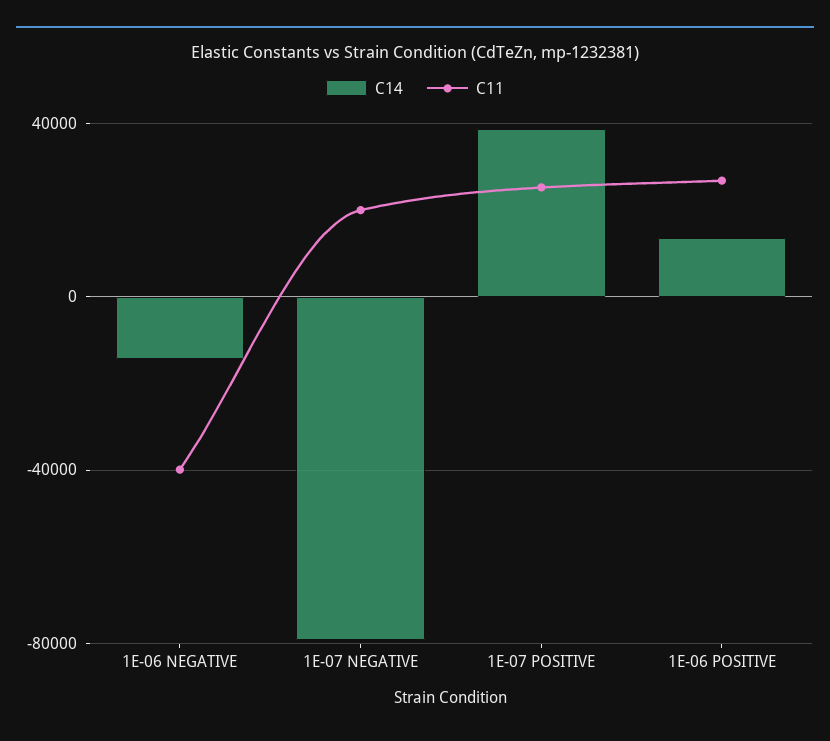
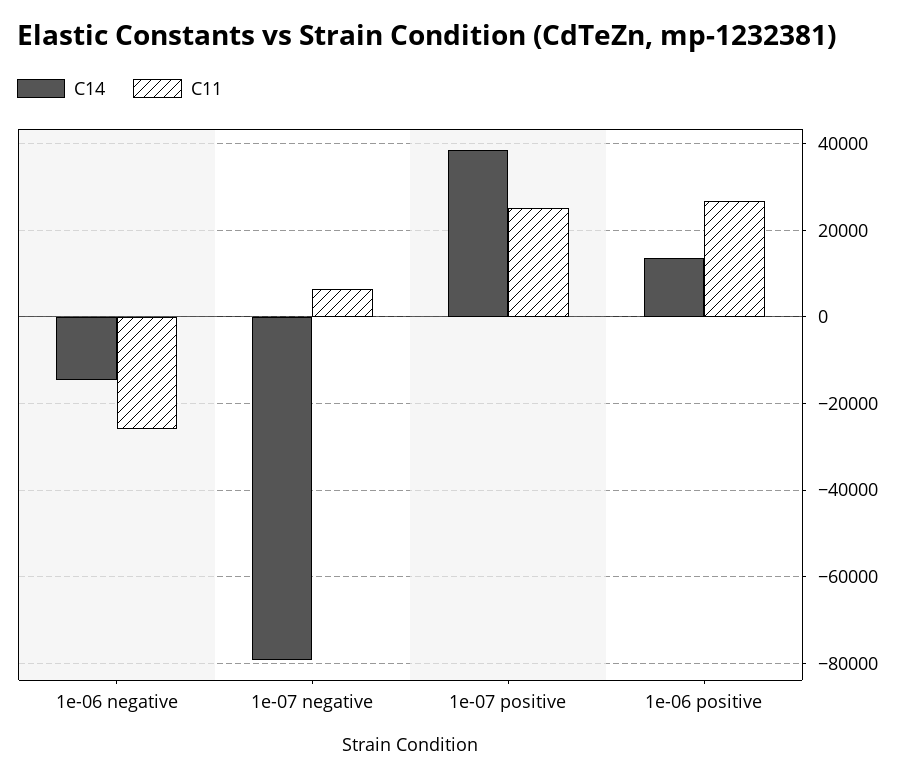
  {
    "C14": {
      "1E-06 NEGATIVE": -14000,
      "1E-07 NEGATIVE": -80000,
      "1E-07 POSITIVE": 38000,
      "1E-06 POSITIVE": 14000
    },
    "C11": {
-     "1E-06 NEGATIVE": -40000,
+     "1E-06 NEGATIVE": -26000,
-     "1E-07 NEGATIVE": 20000,
+     "1E-07 NEGATIVE": 6000,
      "1E-07 POSITIVE": 26000,
      "1E-06 POSITIVE": 26000
    }
  }

